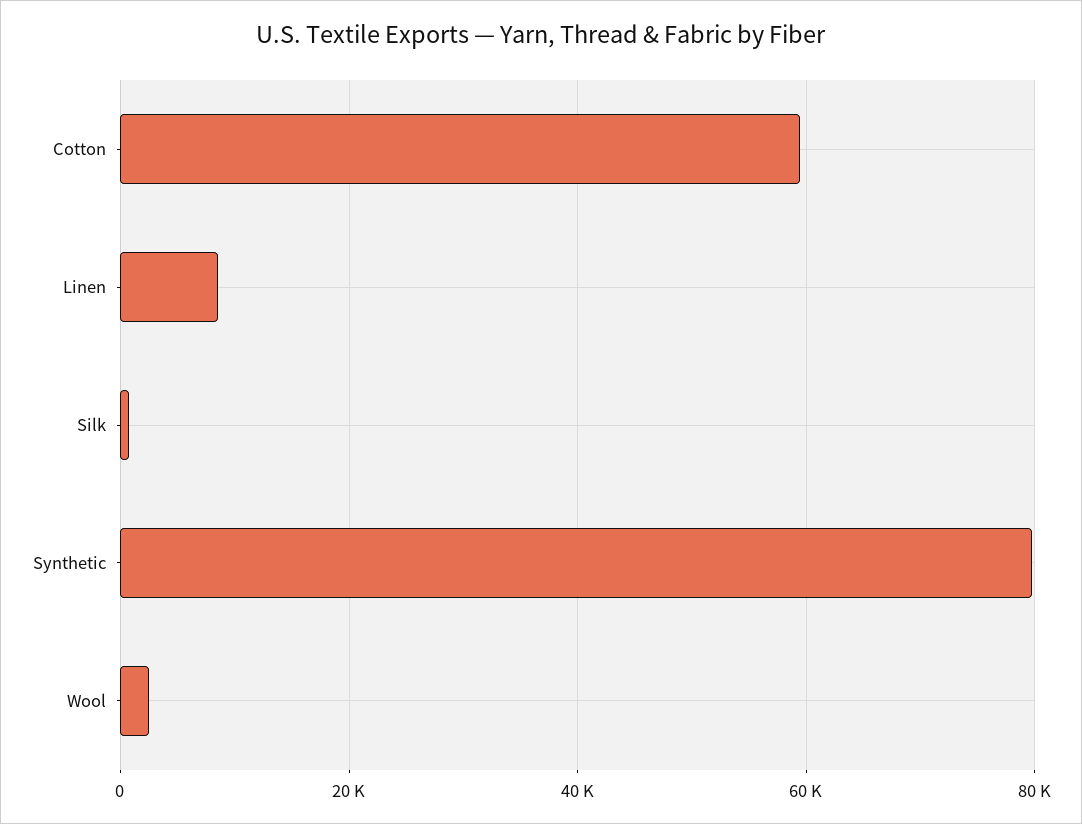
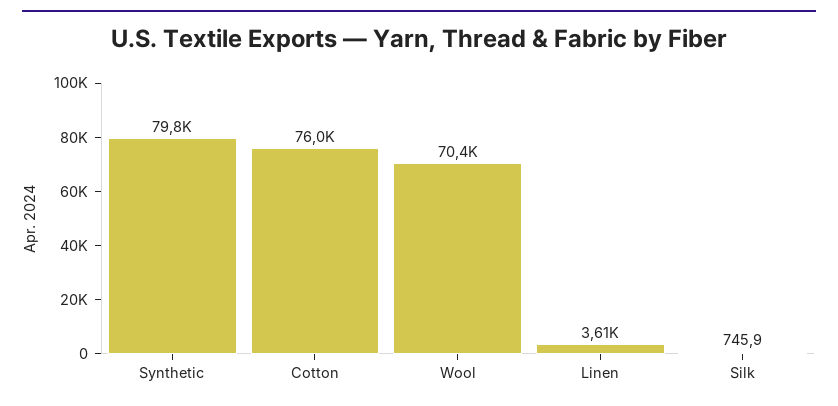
  {
-   "Cotton": 60000,
+   "Cotton": 76000,
-   "Linen": 8000,
+   "Linen": 3610,
    "Silk": 745.9,
    "Synthetic": 79800,
-   "Wool": 2000
+   "Wool": 70400
  }

